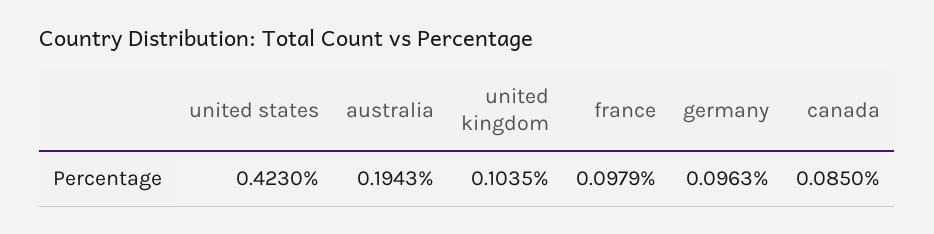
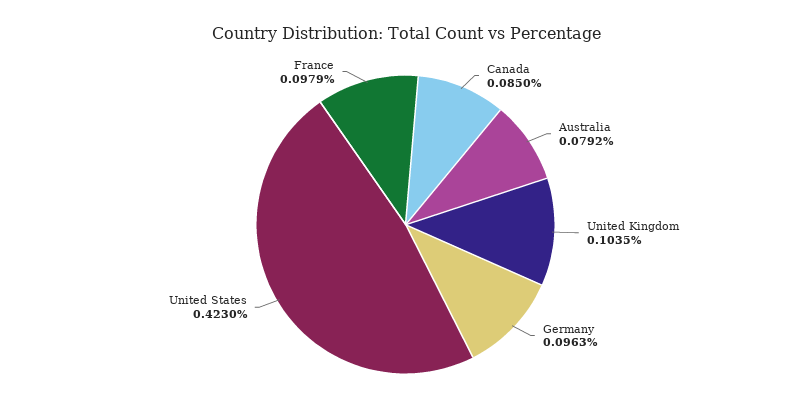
  {
    "united states": 0.423,
-   "australia": 0.1943,
+   "australia": 0.0792,
    "united kingdom": 0.1035,
    "france": 0.0979,
    "germany": 0.0963,
    "canada": 0.085
  }

